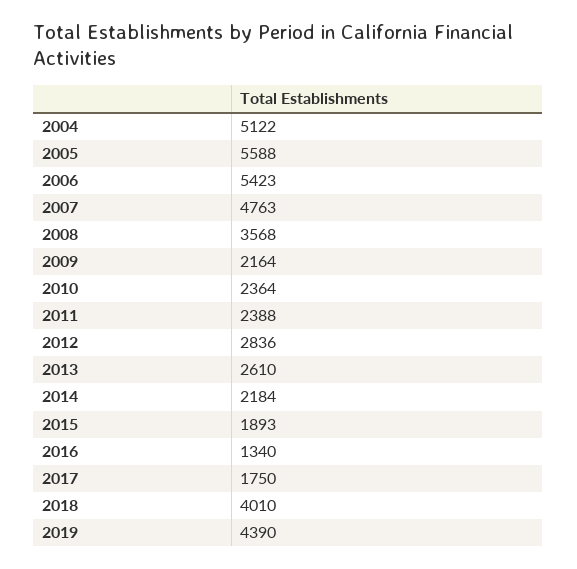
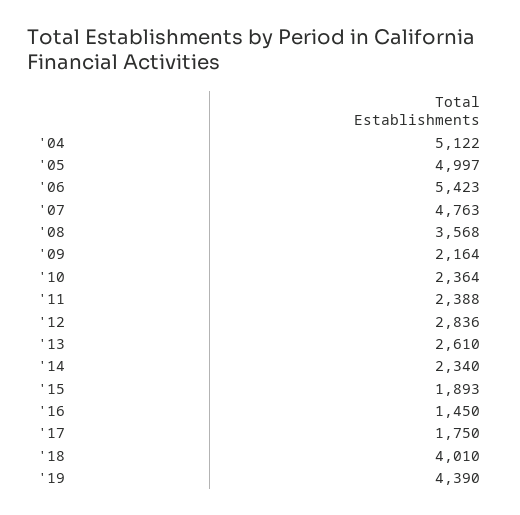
  {
    "2004": 5122,
-   "2005": 5588,
+   "2005": 4997,
    "2006": 5423,
    "2007": 4763,
    "2008": 3568,
    "2009": 2164,
    "2010": 2364,
    "2011": 2388,
    "2012": 2836,
    "2013": 2610,
-   "2014": 2184,
+   "2014": 2340,
    "2015": 1893,
-   "2016": 1340,
+   "2016": 1450,
    "2017": 1750,
    "2018": 4010,
    "2019": 4390
  }

